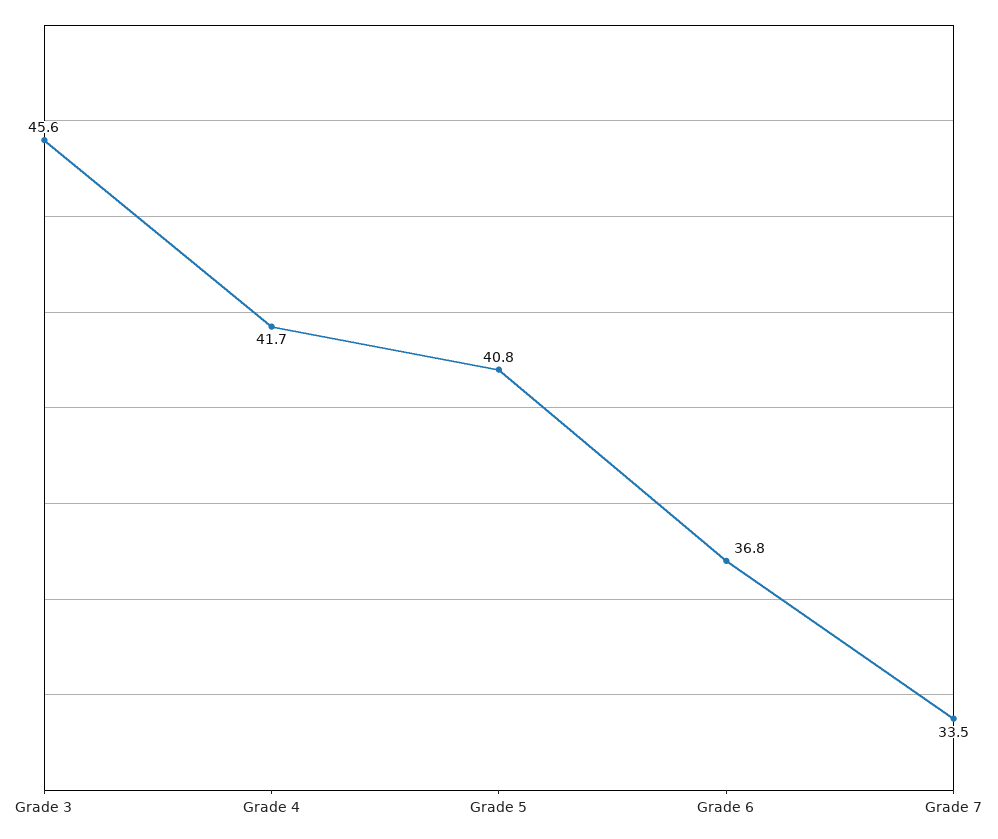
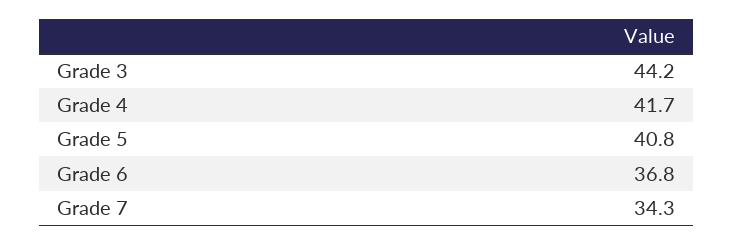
  {
-   "Grade 3": 45.6,
+   "Grade 3": 44.2,
    "Grade 4": 41.7,
    "Grade 5": 40.8,
    "Grade 6": 36.8,
-   "Grade 7": 33.5
+   "Grade 7": 34.3
  }

